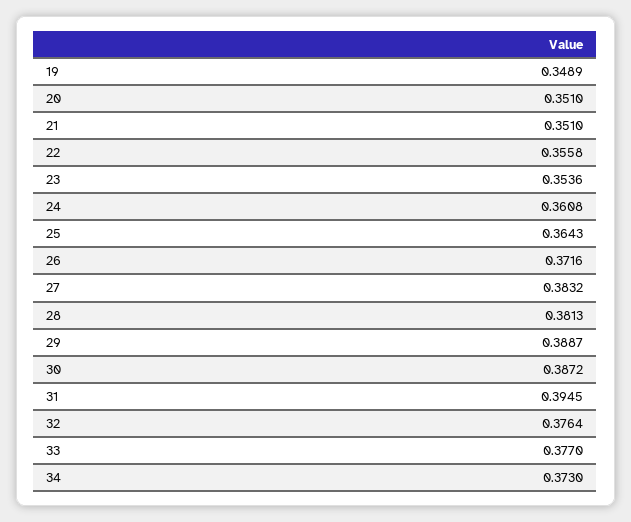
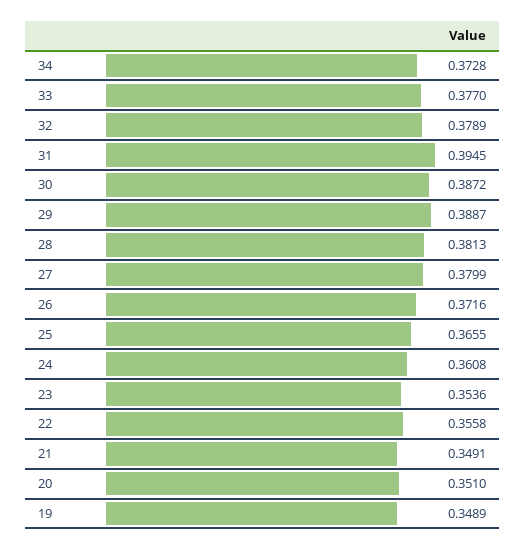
  {
    "19": 0.3489,
    "20": 0.351,
-   "21": 0.351,
+   "21": 0.3491,
    "22": 0.3558,
    "23": 0.3536,
    "24": 0.3608,
-   "25": 0.3643,
+   "25": 0.3655,
    "26": 0.3716,
-   "27": 0.3832,
+   "27": 0.3799,
    "28": 0.3813,
    "29": 0.3887,
    "30": 0.3872,
    "31": 0.3945,
-   "32": 0.3764,
+   "32": 0.3789,
    "33": 0.377,
-   "34": 0.373
+   "34": 0.3728
  }

